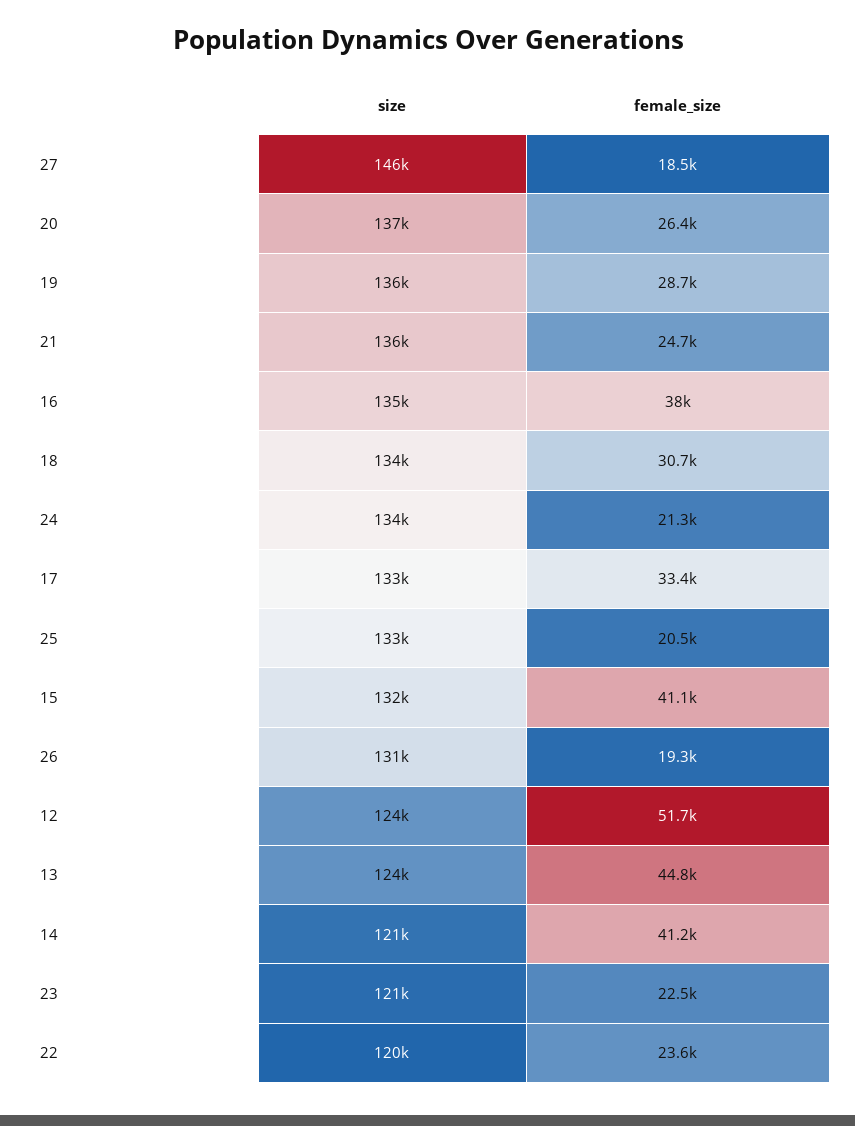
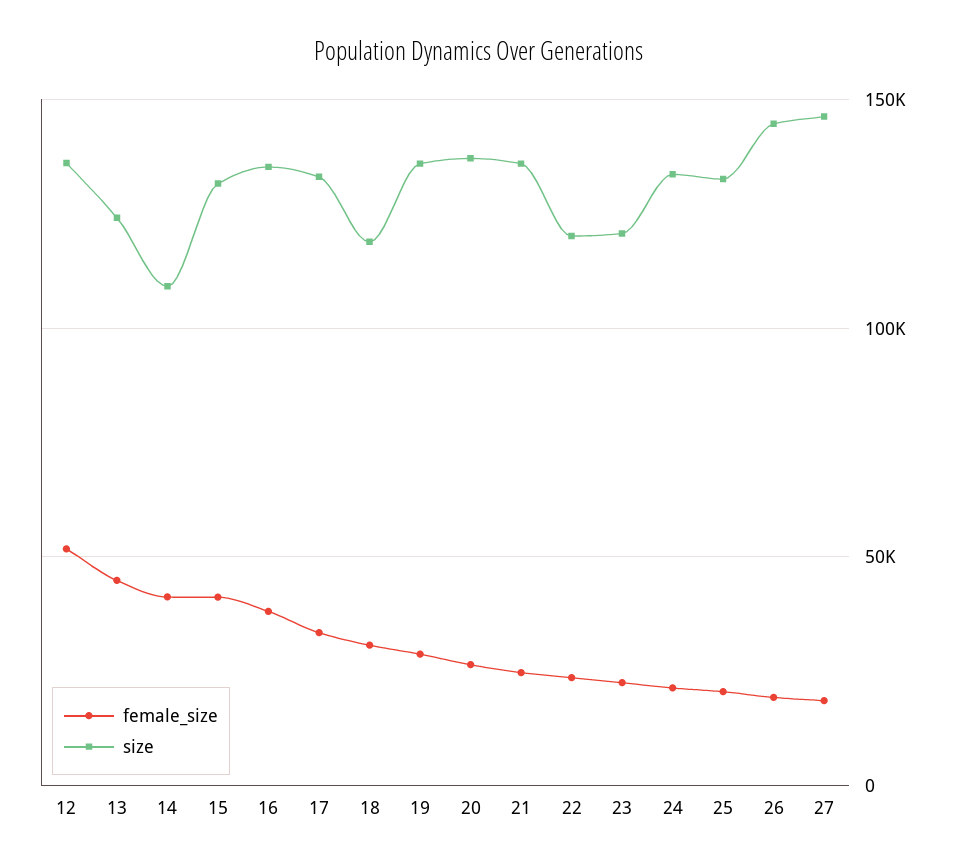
  {
    "size": {
      "27": 146000,
      "20": 137000,
      "19": 136000,
      "21": 136000,
      "16": 135000,
-     "18": 134000,
+     "18": 120000,
      "24": 134000,
      "17": 133000,
      "25": 133000,
      "15": 132000,
-     "26": 131000,
+     "26": 145000,
-     "12": 124000,
+     "12": 135000,
      "13": 124000,
-     "14": 121000,
+     "14": 110000,
      "23": 121000,
      "22": 120000
    },
    "female_size": {
      "27": 18500,
      "20": 26400,
      "19": 28700,
      "21": 24700,
      "16": 38000,
      "18": 30700,
      "24": 21300,
      "17": 33400,
      "25": 20500,
      "15": 41100,
      "26": 19300,
      "12": 51700,
      "13": 44800,
      "14": 41200,
      "23": 22500,
      "22": 23600
    }
  }

